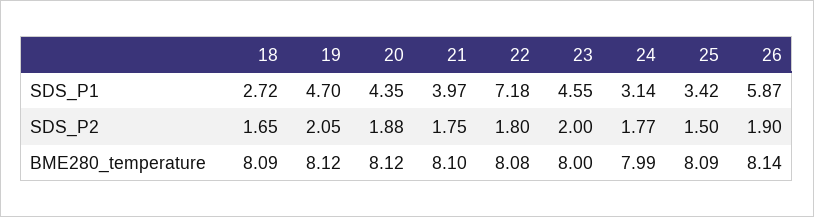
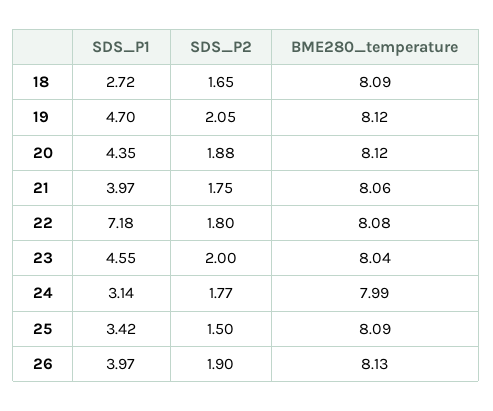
  {
    "18": {
      "SDS_P1": 2.72,
      "SDS_P2": 1.65,
      "BME280_temperature": 8.09
    },
    "19": {
      "SDS_P1": 4.7,
      "SDS_P2": 2.05,
      "BME280_temperature": 8.12
    },
    "20": {
      "SDS_P1": 4.35,
      "SDS_P2": 1.88,
      "BME280_temperature": 8.12
    },
    "21": {
      "SDS_P1": 3.97,
      "SDS_P2": 1.75,
-     "BME280_temperature": 8.1
+     "BME280_temperature": 8.06
    },
    "22": {
      "SDS_P1": 7.18,
      "SDS_P2": 1.8,
      "BME280_temperature": 8.08
    },
    "23": {
      "SDS_P1": 4.55,
      "SDS_P2": 2,
-     "BME280_temperature": 8
+     "BME280_temperature": 8.04
    },
    "24": {
      "SDS_P1": 3.14,
      "SDS_P2": 1.77,
      "BME280_temperature": 7.99
    },
    "25": {
      "SDS_P1": 3.42,
      "SDS_P2": 1.5,
      "BME280_temperature": 8.09
    },
    "26": {
-     "SDS_P1": 5.87,
+     "SDS_P1": 3.97,
      "SDS_P2": 1.9,
-     "BME280_temperature": 8.14
+     "BME280_temperature": 8.13
    }
  }

